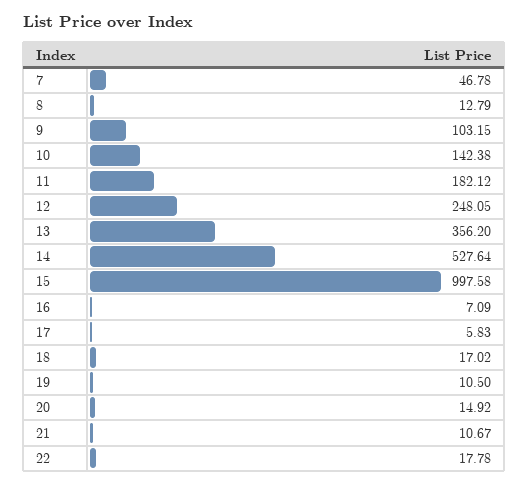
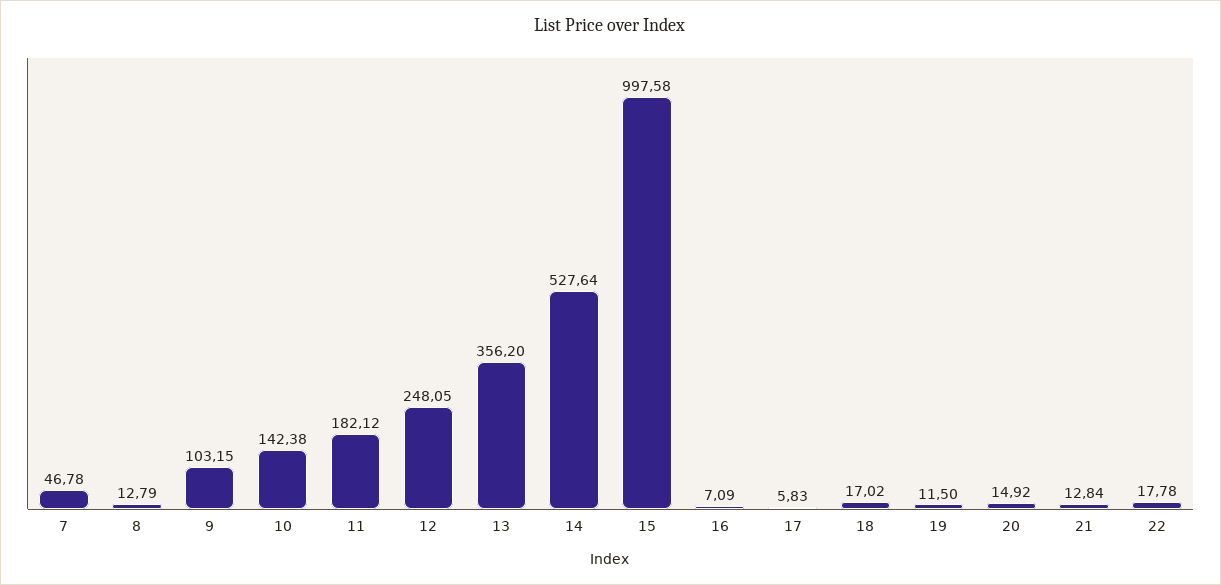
  {
    "7": 46.78,
    "8": 12.79,
    "9": 103.15,
    "10": 142.38,
    "11": 182.12,
    "12": 248.05,
    "13": 356.2,
    "14": 527.64,
    "15": 997.58,
    "16": 7.09,
    "17": 5.83,
    "18": 17.02,
-   "19": 10.5,
+   "19": 11.5,
    "20": 14.92,
-   "21": 10.67,
+   "21": 12.84,
    "22": 17.78
  }

